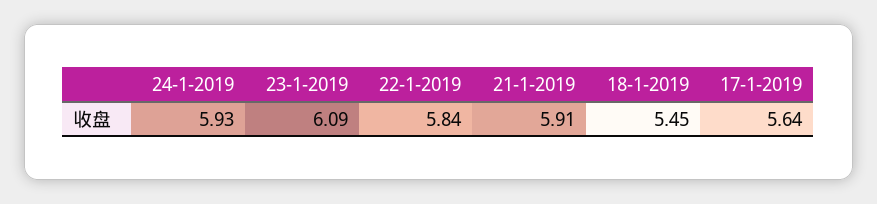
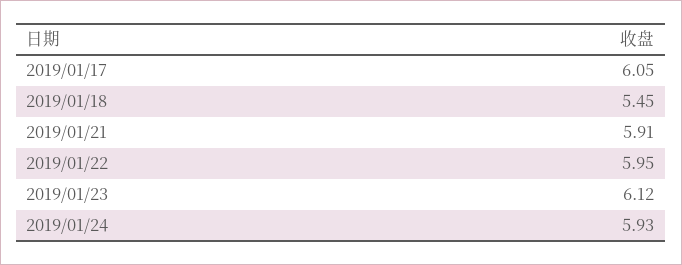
  {
    "24-1-2019": 5.93,
-   "23-1-2019": 6.09,
+   "23-1-2019": 6.12,
-   "22-1-2019": 5.84,
+   "22-1-2019": 5.95,
    "21-1-2019": 5.91,
    "18-1-2019": 5.45,
-   "17-1-2019": 5.64
+   "17-1-2019": 6.05
  }

